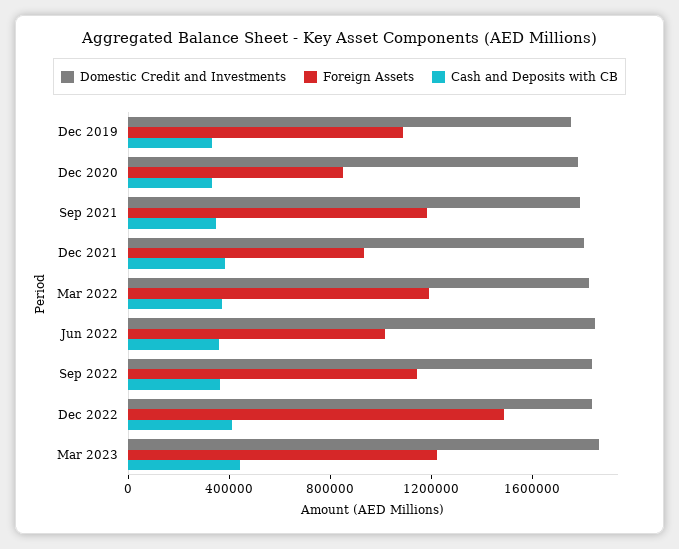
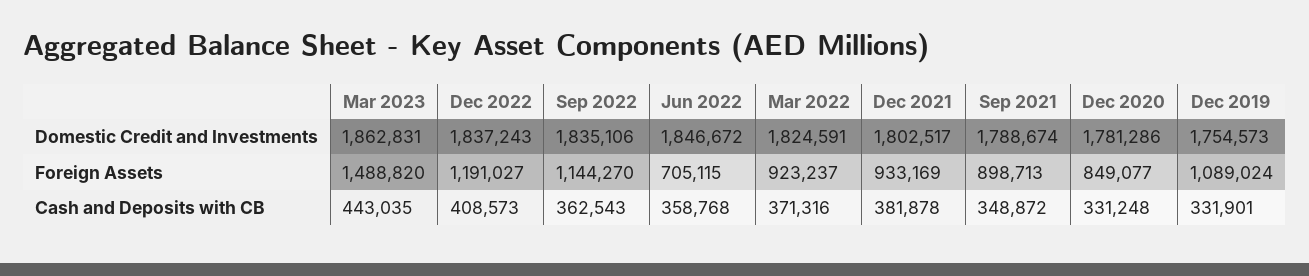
  {
    "Domestic Credit and Investments": {
      "Dec 2019": 1754573,
      "Dec 2020": 1781286,
      "Sep 2021": 1788674,
      "Dec 2021": 1802517,
      "Mar 2022": 1824591,
      "Jun 2022": 1846672,
      "Sep 2022": 1835106,
      "Dec 2022": 1837243,
      "Mar 2023": 1862831
    },
    "Foreign Assets": {
      "Dec 2019": 1089024,
      "Dec 2020": 849077,
-     "Sep 2021": 1200000,
+     "Sep 2021": 898713,
      "Dec 2021": 933169,
-     "Mar 2022": 1200000,
+     "Mar 2022": 923237,
-     "Jun 2022": 1000000,
+     "Jun 2022": 705115,
      "Sep 2022": 1144270,
-     "Dec 2022": 1500000,
+     "Dec 2022": 1191027,
-     "Mar 2023": 1200000
+     "Mar 2023": 1488820
    },
    "Cash and Deposits with CB": {
      "Dec 2019": 331901,
      "Dec 2020": 331248,
      "Sep 2021": 348872,
      "Dec 2021": 381878,
      "Mar 2022": 371316,
      "Jun 2022": 358768,
      "Sep 2022": 362543,
      "Dec 2022": 408573,
      "Mar 2023": 443035
    }
  }

